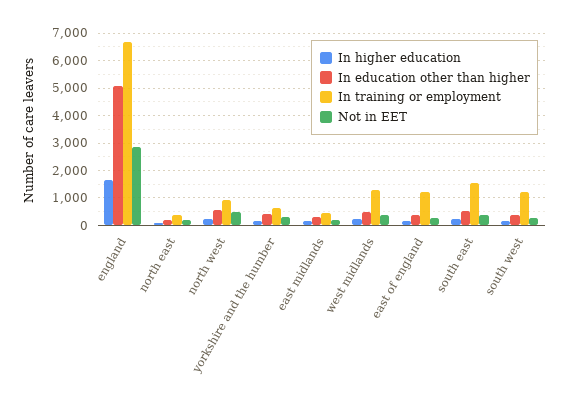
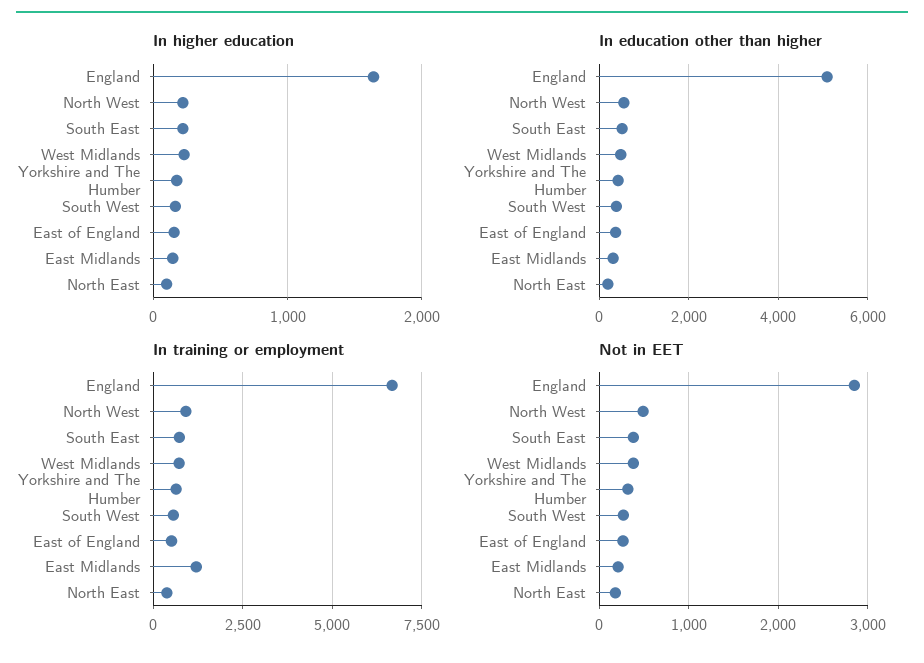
  {
    "In higher education": {
      "england": 1600,
      "north east": 100,
      "north west": 200,
      "yorkshire and the humber": 200,
      "east midlands": 100,
      "west midlands": 200,
      "east of england": 200,
      "south east": 200,
      "south west": 200
    },
    "In education other than higher": {
      "england": 5000,
      "north east": 200,
      "north west": 600,
      "yorkshire and the humber": 400,
      "east midlands": 400,
      "west midlands": 400,
      "east of england": 400,
      "south east": 600,
      "south west": 400
    },
    "In training or employment": {
      "england": 6750,
      "north east": 500,
      "north west": 1000,
      "yorkshire and the humber": 750,
-     "east midlands": 500,
+     "east midlands": 1250,
-     "west midlands": 1250,
+     "west midlands": 750,
-     "east of england": 1250,
+     "east of england": 500,
-     "south east": 1500,
+     "south east": 750,
-     "south west": 1250
+     "south west": 500
    },
    "Not in EET": {
      "england": 2900,
      "north east": 200,
      "north west": 500,
      "yorkshire and the humber": 300,
      "east midlands": 200,
      "west midlands": 400,
      "east of england": 300,
      "south east": 400,
      "south west": 300
    }
  }

